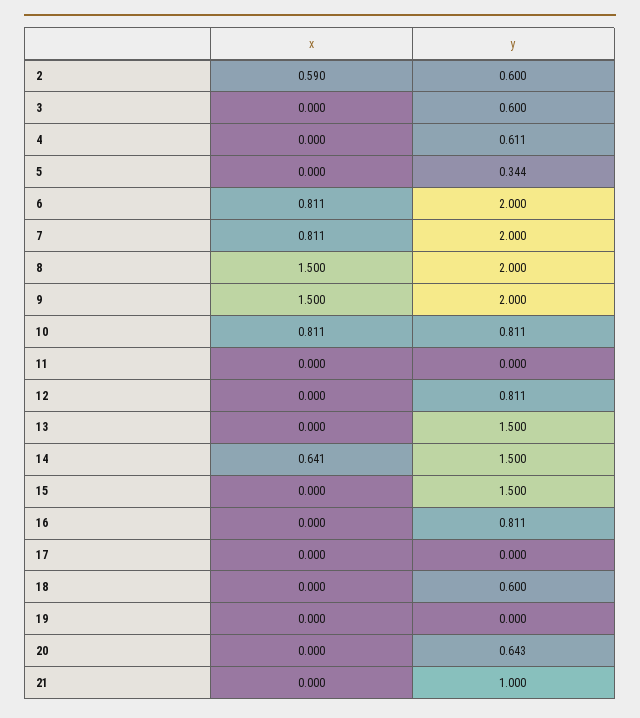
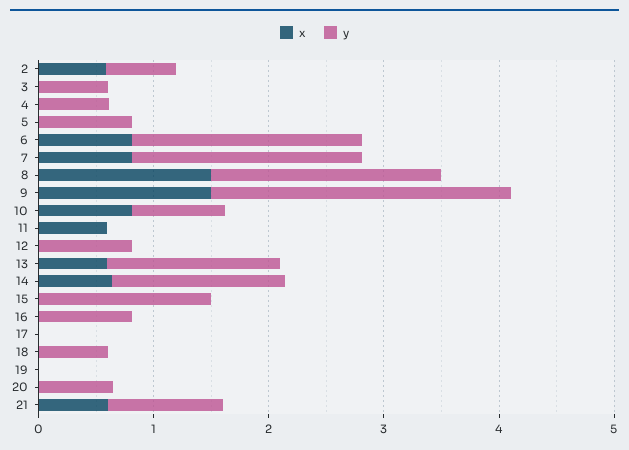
  {
    "x": {
      "2": 0.59,
      "3": 0,
      "4": 0,
      "5": 0,
      "6": 0.811,
      "7": 0.811,
      "8": 1.5,
      "9": 1.5,
      "10": 0.811,
-     "11": 0,
+     "11": 0.6,
      "12": 0,
-     "13": 0,
+     "13": 0.6,
      "14": 0.641,
      "15": 0,
      "16": 0,
      "17": 0,
      "18": 0,
      "19": 0,
      "20": 0,
-     "21": 0
+     "21": 0.6
    },
    "y": {
      "2": 0.6,
      "3": 0.6,
      "4": 0.611,
-     "5": 0.344,
+     "5": 0.8,
      "6": 2,
      "7": 2,
      "8": 2,
-     "9": 2,
+     "9": 2.6,
      "10": 0.811,
      "11": 0,
      "12": 0.811,
      "13": 1.5,
      "14": 1.5,
      "15": 1.5,
      "16": 0.811,
      "17": 0,
      "18": 0.6,
      "19": 0,
      "20": 0.643,
      "21": 1
    }
  }

